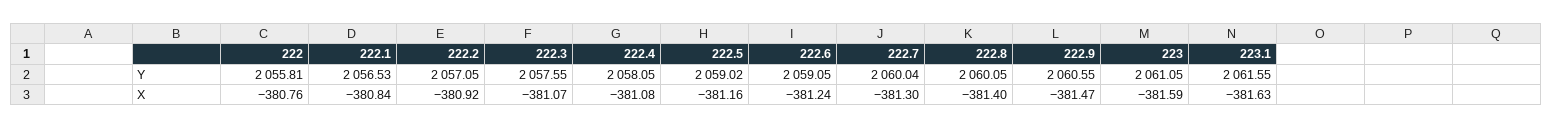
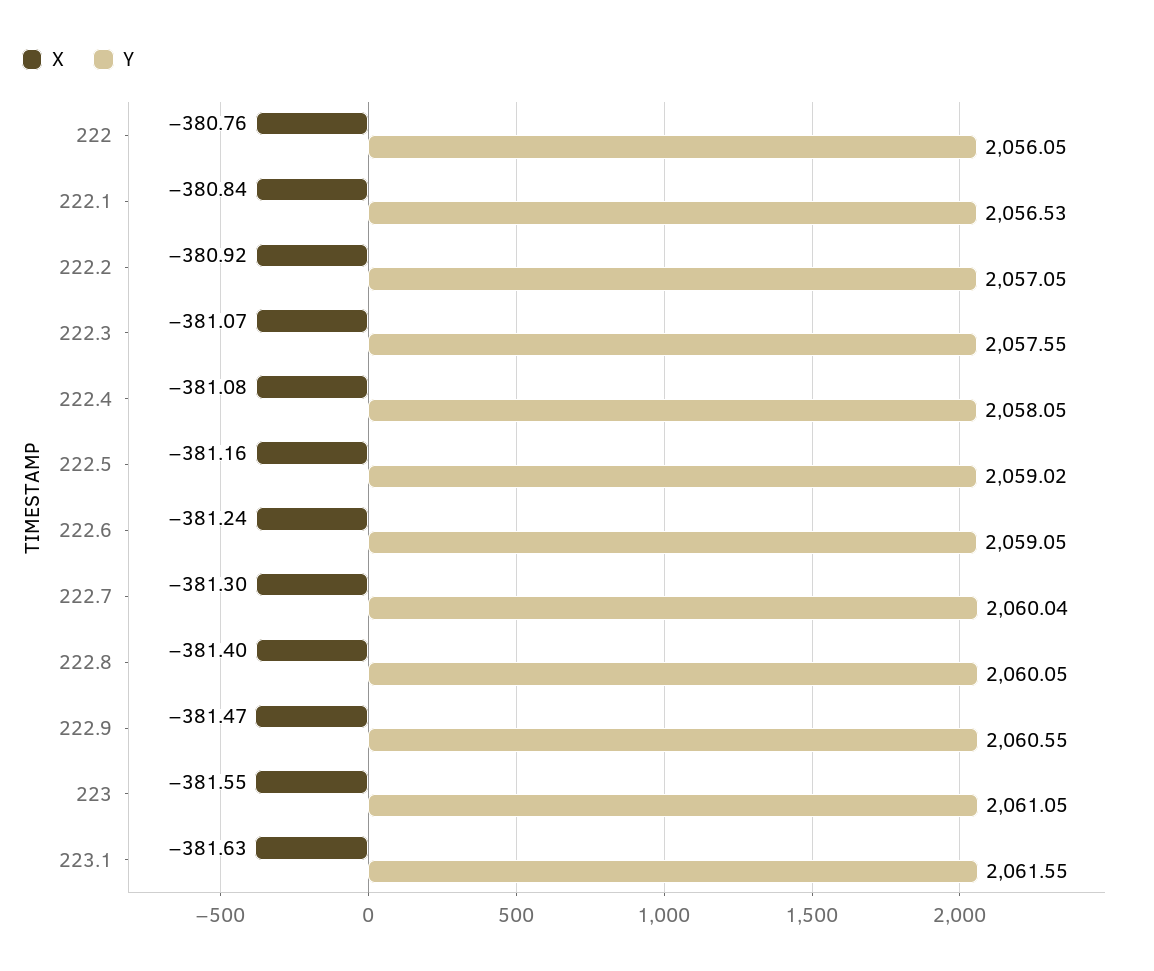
  {
    "Y": {
-     "222": 2055.81,
+     "222": 2056.05,
      "222.1": 2056.53,
      "222.2": 2057.05,
      "222.3": 2057.55,
      "222.4": 2058.05,
      "222.5": 2059.02,
      "222.6": 2059.05,
      "222.7": 2060.04,
      "222.8": 2060.05,
      "222.9": 2060.55,
      "223": 2061.05,
      "223.1": 2061.55
    },
    "X": {
      "222": -380.76,
      "222.1": -380.84,
      "222.2": -380.92,
      "222.3": -381.07,
      "222.4": -381.08,
      "222.5": -381.16,
      "222.6": -381.24,
      "222.7": -381.3,
      "222.8": -381.4,
      "222.9": -381.47,
-     "223": -381.59,
+     "223": -381.55,
      "223.1": -381.63
    }
  }

